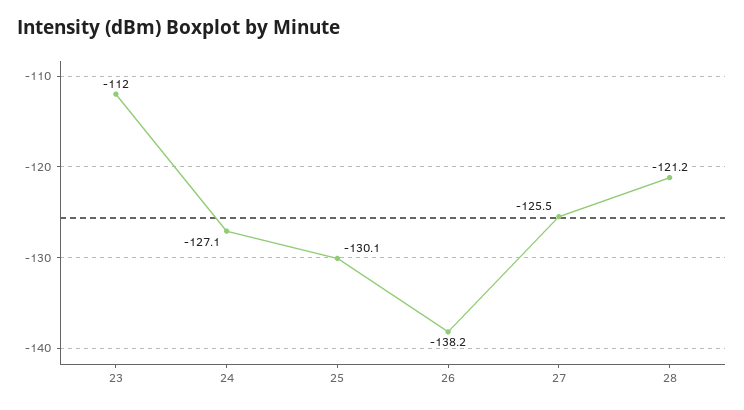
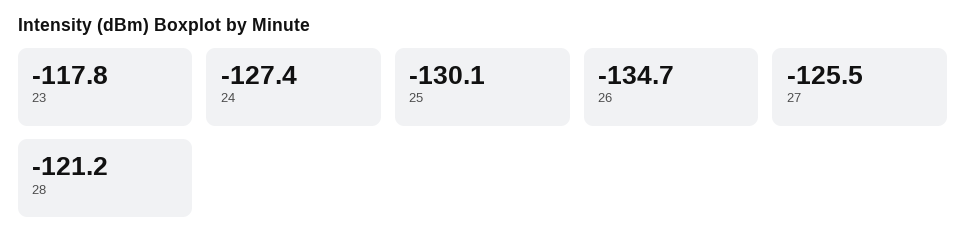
  {
-   "23": -112,
+   "23": -117.8,
-   "24": -127.1,
+   "24": -127.4,
    "25": -130.1,
-   "26": -138.2,
+   "26": -134.7,
    "27": -125.5,
    "28": -121.2
  }

